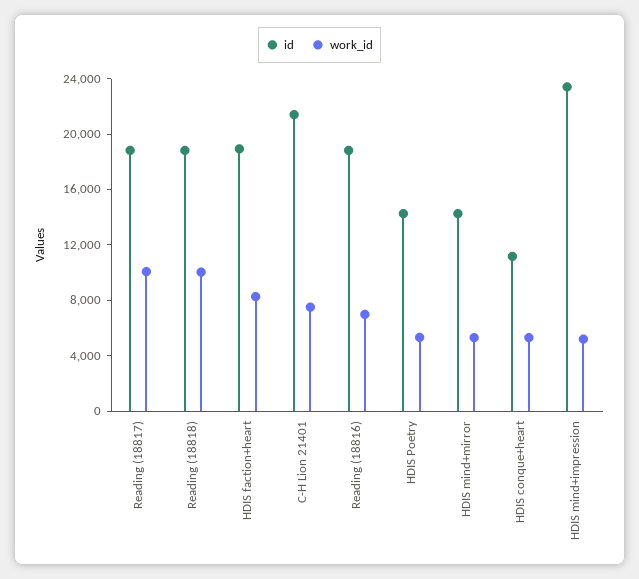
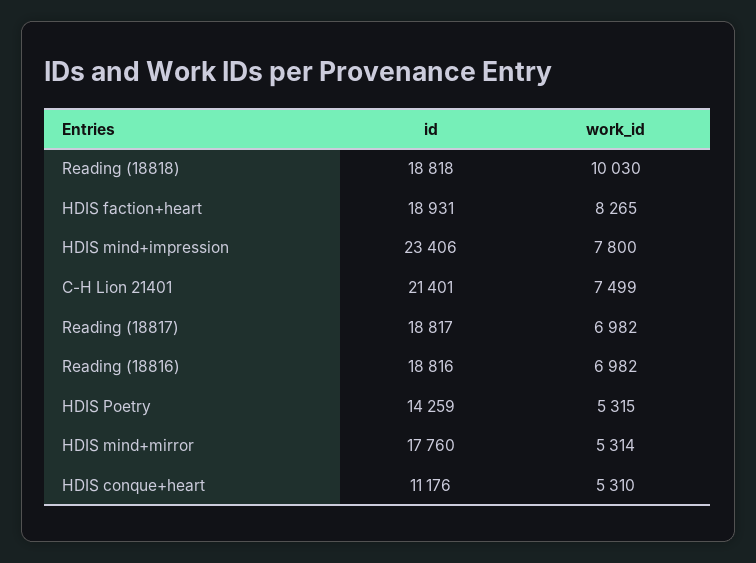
  {
    "id": {
      "Reading (18817)": 18817,
      "Reading (18818)": 18818,
      "HDIS faction+heart": 18931,
      "C-H Lion 21401": 21401,
      "Reading (18816)": 18816,
      "HDIS Poetry": 14259,
-     "HDIS mind+mirror": 14000,
+     "HDIS mind+mirror": 17760,
      "HDIS conque+heart": 11176,
      "HDIS mind+impression": 23406
    },
    "work_id": {
-     "Reading (18817)": 10000,
+     "Reading (18817)": 6982,
      "Reading (18818)": 10030,
      "HDIS faction+heart": 8265,
      "C-H Lion 21401": 7499,
      "Reading (18816)": 6982,
      "HDIS Poetry": 5315,
      "HDIS mind+mirror": 5314,
      "HDIS conque+heart": 5310,
-     "HDIS mind+impression": 5000
+     "HDIS mind+impression": 7800
    }
  }

